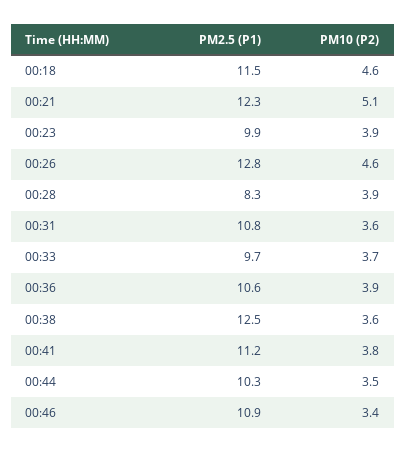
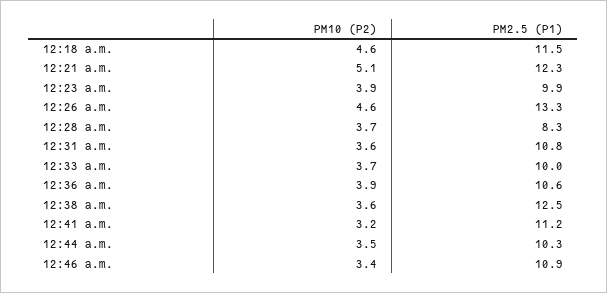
  {
    "PM2.5 (P1)": {
      "00:18": 11.5,
      "00:21": 12.3,
      "00:23": 9.9,
-     "00:26": 12.8,
+     "00:26": 13.3,
      "00:28": 8.3,
      "00:31": 10.8,
-     "00:33": 9.7,
+     "00:33": 10,
      "00:36": 10.6,
      "00:38": 12.5,
      "00:41": 11.2,
      "00:44": 10.3,
      "00:46": 10.9
    },
    "PM10 (P2)": {
      "00:18": 4.6,
      "00:21": 5.1,
      "00:23": 3.9,
      "00:26": 4.6,
-     "00:28": 3.9,
+     "00:28": 3.7,
      "00:31": 3.6,
      "00:33": 3.7,
      "00:36": 3.9,
      "00:38": 3.6,
-     "00:41": 3.8,
+     "00:41": 3.2,
      "00:44": 3.5,
      "00:46": 3.4
    }
  }

